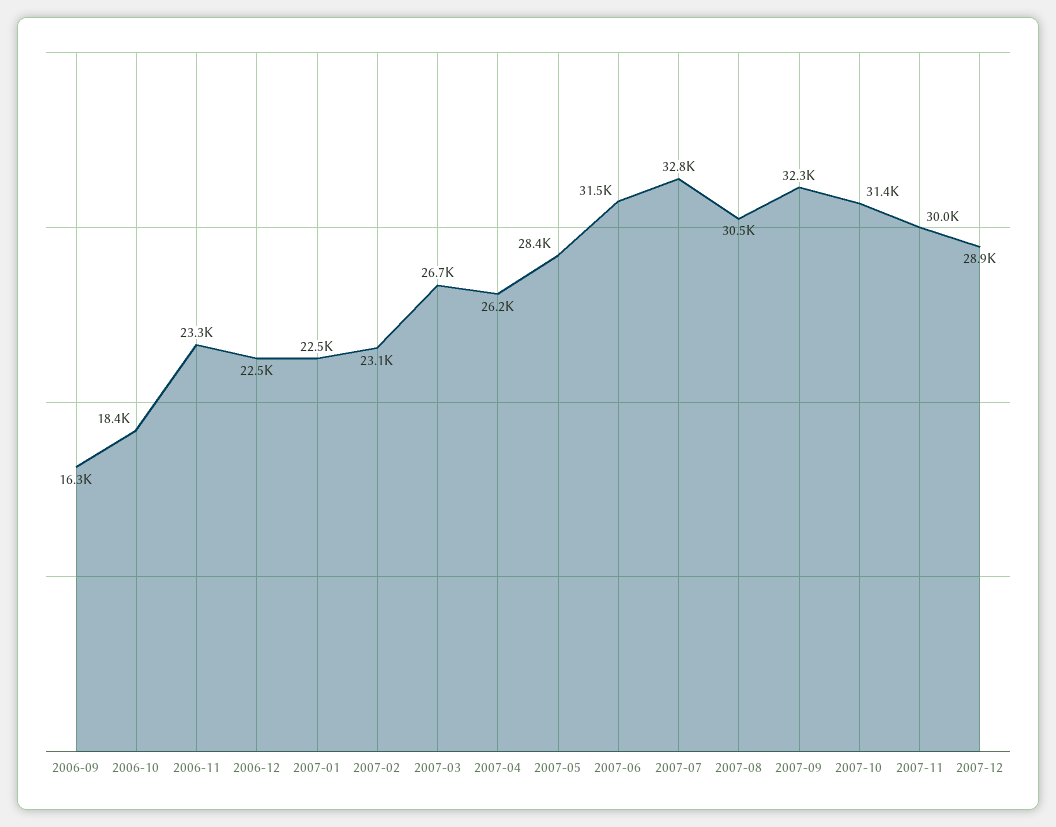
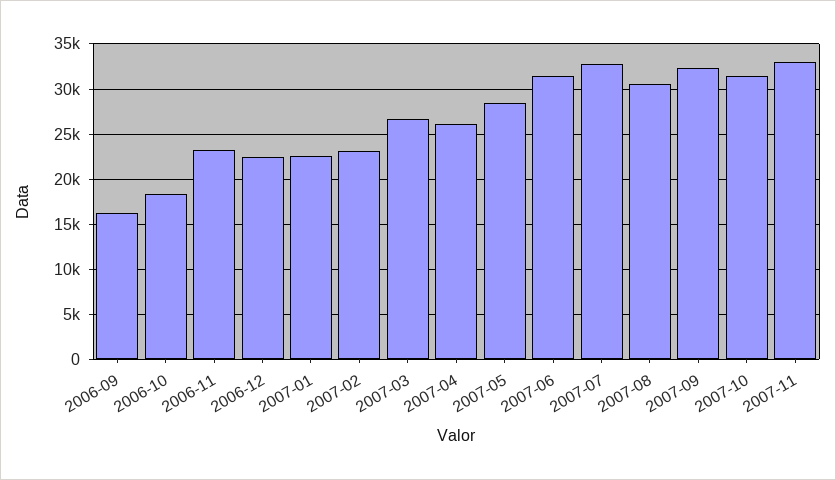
  {
    "2006-09": 16300,
    "2006-10": 18400,
    "2006-11": 23300,
    "2006-12": 22500,
    "2007-01": 22500,
    "2007-02": 23100,
    "2007-03": 26700,
    "2007-04": 26200,
    "2007-05": 28400,
    "2007-06": 31500,
    "2007-07": 32800,
    "2007-08": 30500,
    "2007-09": 32300,
    "2007-10": 31400,
-   "2007-11": 30000,
+   "2007-11": 33000
-   "2007-12": 28900
  }

